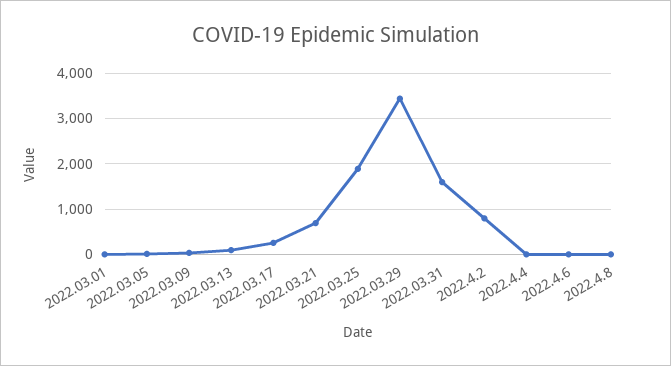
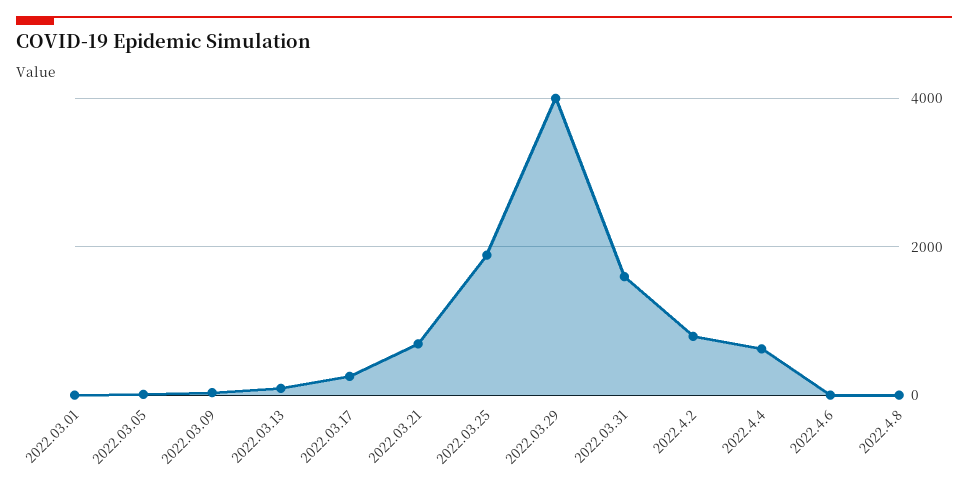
  {
    "2022.03.01": 0,
    "2022.03.05": 0,
    "2022.03.09": 0,
    "2022.03.13": 0,
    "2022.03.17": 200,
    "2022.03.21": 600,
    "2022.03.25": 1800,
-   "2022.03.29": 3400,
+   "2022.03.29": 4000,
    "2022.03.31": 1600,
    "2022.4.2": 800,
-   "2022.4.4": 0,
+   "2022.4.4": 600,
    "2022.4.6": 0,
    "2022.4.8": 0
  }

